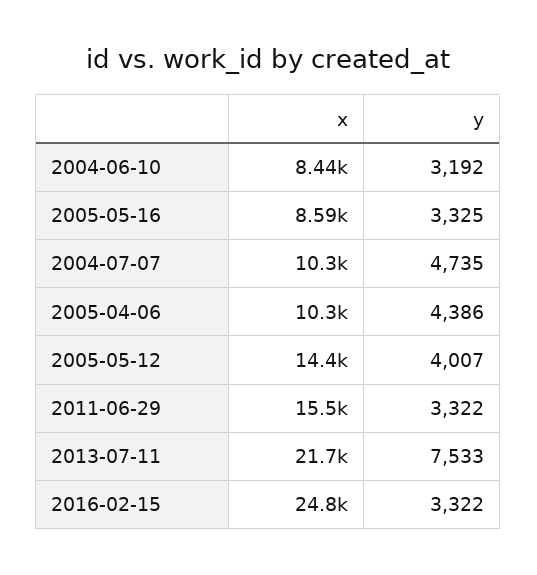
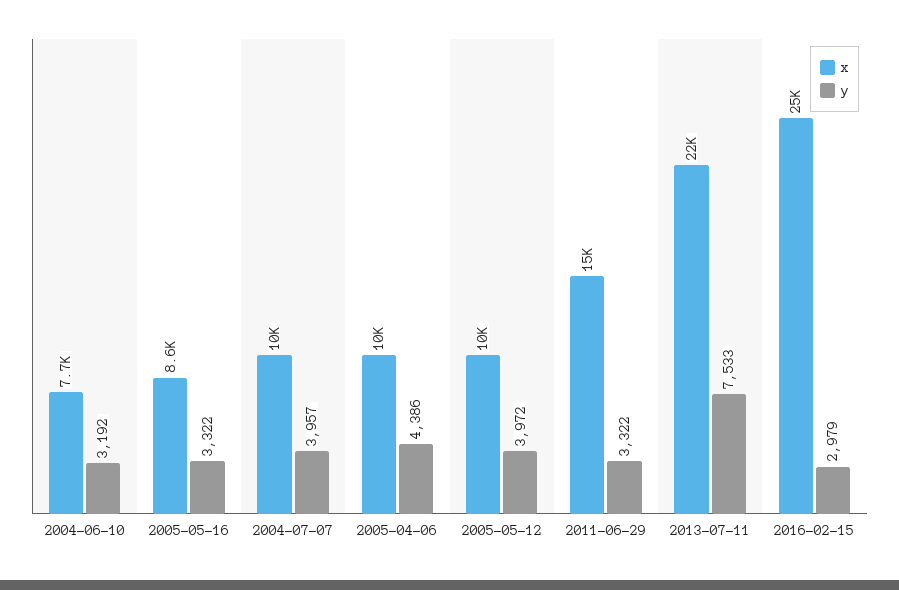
  {
    "x": {
-     "2004-06-10": 8440,
+     "2004-06-10": 7700,
      "2005-05-16": 8590,
      "2004-07-07": 10300,
      "2005-04-06": 10300,
-     "2005-05-12": 14400,
+     "2005-05-12": 10000,
      "2011-06-29": 15500,
      "2013-07-11": 21700,
      "2016-02-15": 24800
    },
    "y": {
      "2004-06-10": 3192,
-     "2005-05-16": 3325,
+     "2005-05-16": 3322,
-     "2004-07-07": 4735,
+     "2004-07-07": 3957,
      "2005-04-06": 4386,
-     "2005-05-12": 4007,
+     "2005-05-12": 3972,
      "2011-06-29": 3322,
      "2013-07-11": 7533,
-     "2016-02-15": 3322
+     "2016-02-15": 2979
    }
  }

